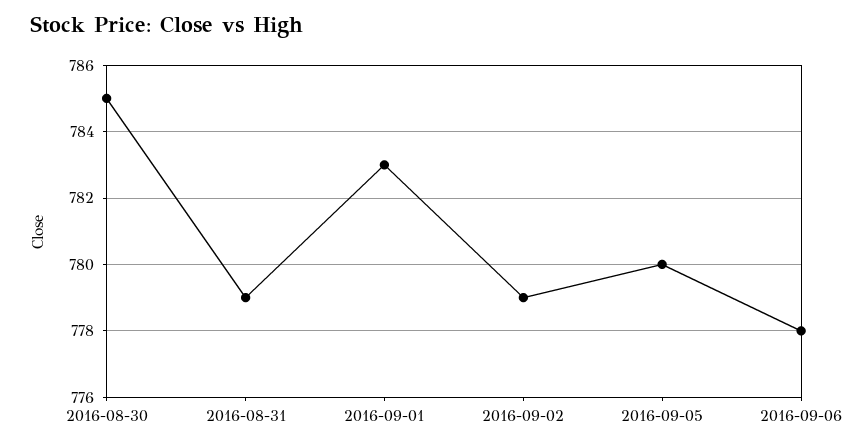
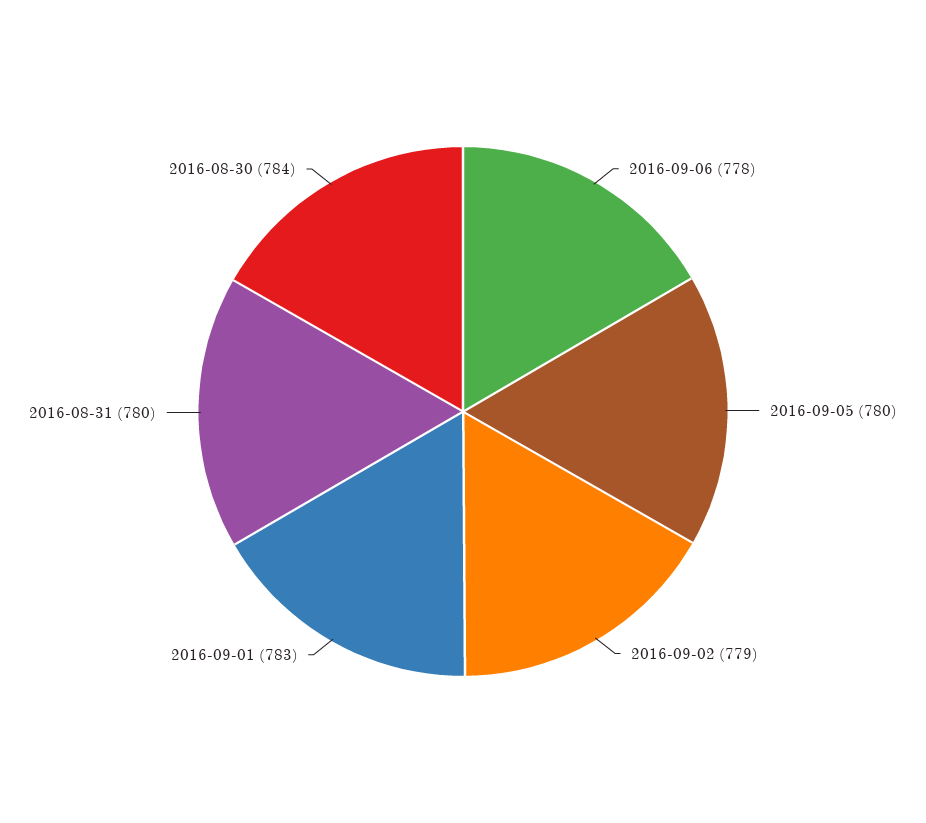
  {
-   "2016-08-30": 785,
+   "2016-08-30": 784,
-   "2016-08-31": 779,
+   "2016-08-31": 780,
    "2016-09-01": 783,
    "2016-09-02": 779,
    "2016-09-05": 780,
    "2016-09-06": 778
  }

